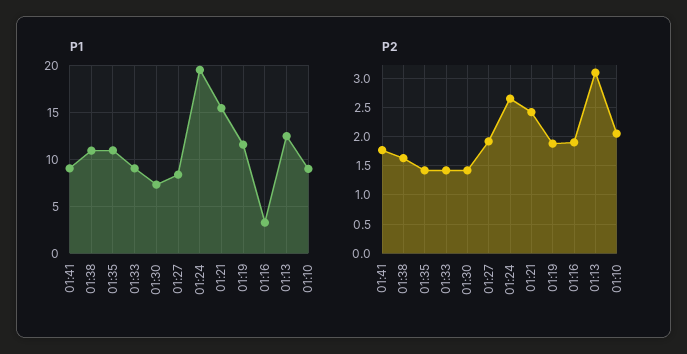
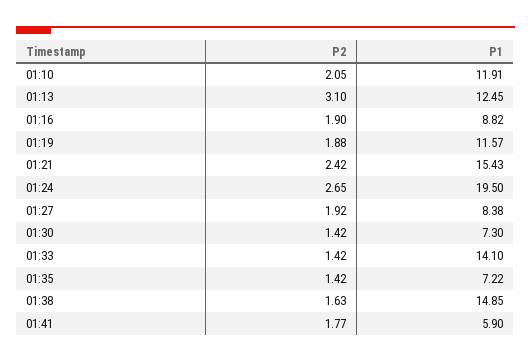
  {
    "P1": {
-     "01:41": 9,
+     "01:41": 5.9,
-     "01:38": 11,
+     "01:38": 14.85,
-     "01:35": 11,
+     "01:35": 7.22,
-     "01:33": 9,
+     "01:33": 14.1,
      "01:30": 7.3,
      "01:27": 8.38,
      "01:24": 19.5,
      "01:21": 15.43,
      "01:19": 11.57,
-     "01:16": 3,
+     "01:16": 8.82,
      "01:13": 12.45,
-     "01:10": 9
+     "01:10": 11.91
    },
    "P2": {
      "01:41": 1.77,
      "01:38": 1.63,
      "01:35": 1.42,
      "01:33": 1.42,
      "01:30": 1.42,
      "01:27": 1.92,
      "01:24": 2.65,
      "01:21": 2.42,
      "01:19": 1.88,
      "01:16": 1.9,
      "01:13": 3.1,
      "01:10": 2.05
    }
  }

